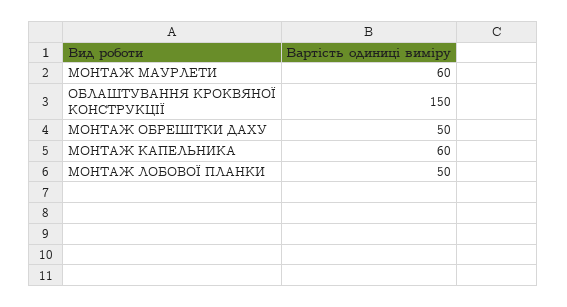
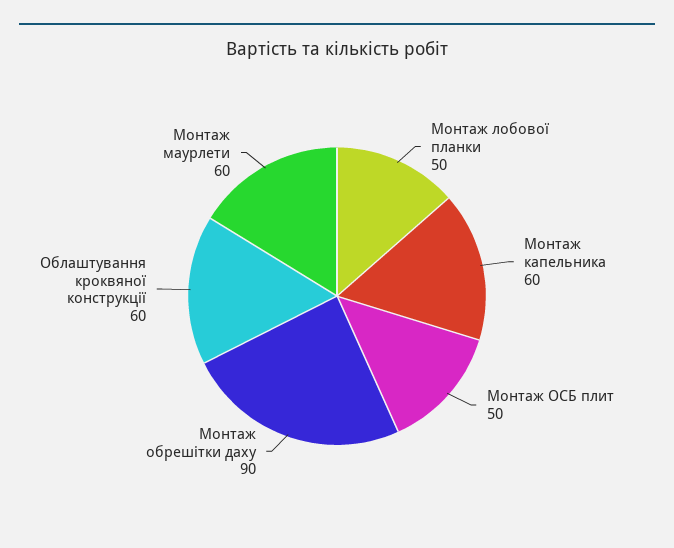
  {
    "МОНТАЖ МАУРЛЕТИ": 60,
-   "ОБЛАШТУВАННЯ КРОКВЯНОЇ КОНСТРУКЦІЇ": 150,
+   "ОБЛАШТУВАННЯ КРОКВЯНОЇ КОНСТРУКЦІЇ": 60,
-   "МОНТАЖ ОБРЕШІТКИ ДАХУ": 50,
+   "МОНТАЖ ОБРЕШІТКИ ДАХУ": 90,
    "МОНТАЖ КАПЕЛЬНИКА": 60,
-   "МОНТАЖ ЛОБОВОЇ ПЛАНКИ": 50
+   "МОНТАЖ ЛОБОВОЇ ПЛАНКИ": 50,
+   "Монтаж ОСБ плит": 50
  }

